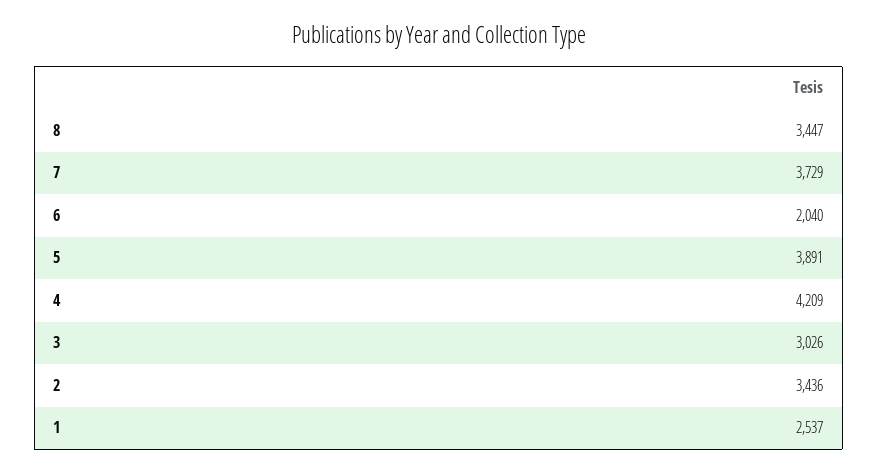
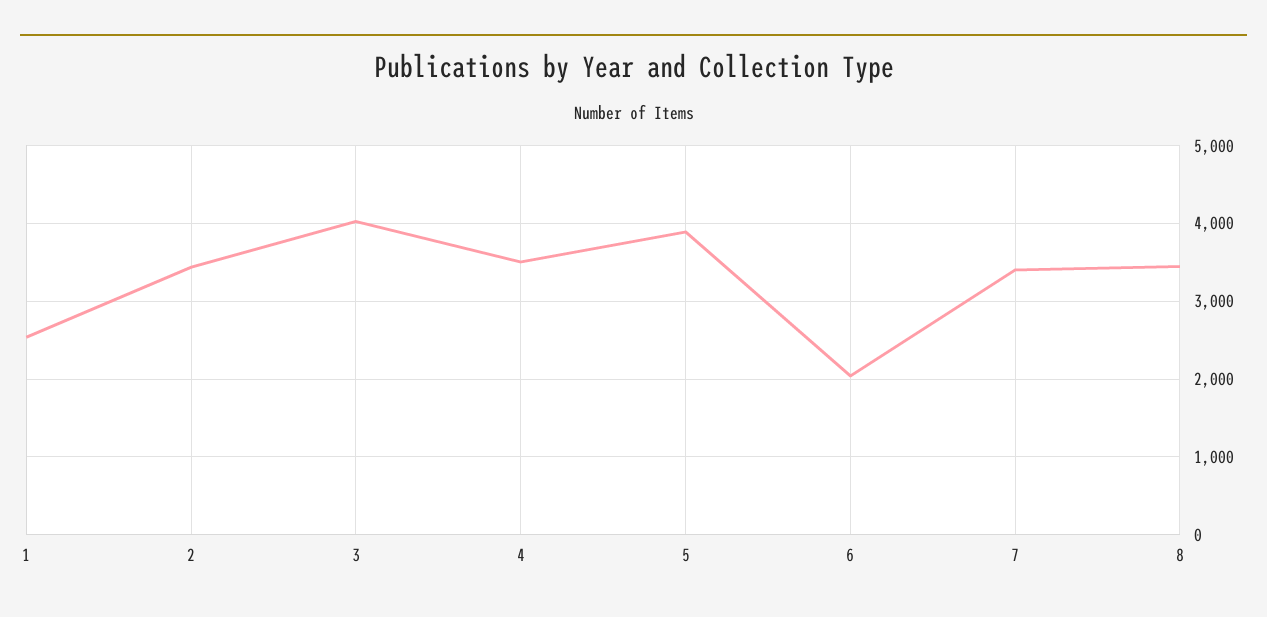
  {
    "8": 3447,
-   "7": 3729,
+   "7": 3400,
    "6": 2040,
    "5": 3891,
-   "4": 4209,
+   "4": 3500,
-   "3": 3026,
+   "3": 4000,
    "2": 3436,
    "1": 2537
  }

